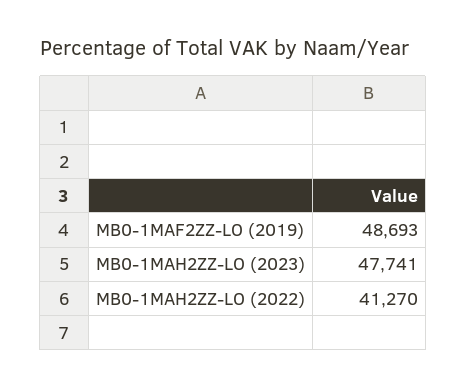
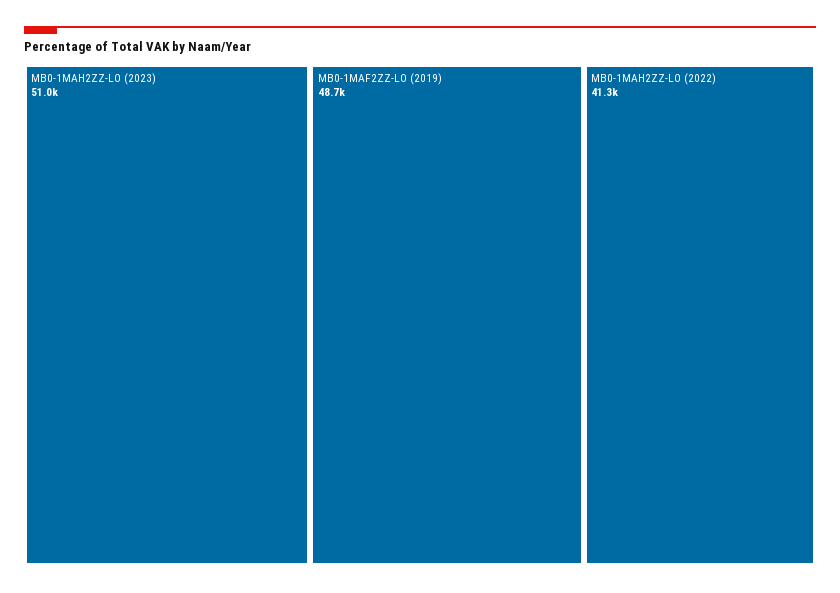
  {
    "MB0-1MAF2ZZ-LO (2019)": 48693,
-   "MB0-1MAH2ZZ-LO (2023)": 47741,
+   "MB0-1MAH2ZZ-LO (2023)": 51000,
    "MB0-1MAH2ZZ-LO (2022)": 41270
  }

